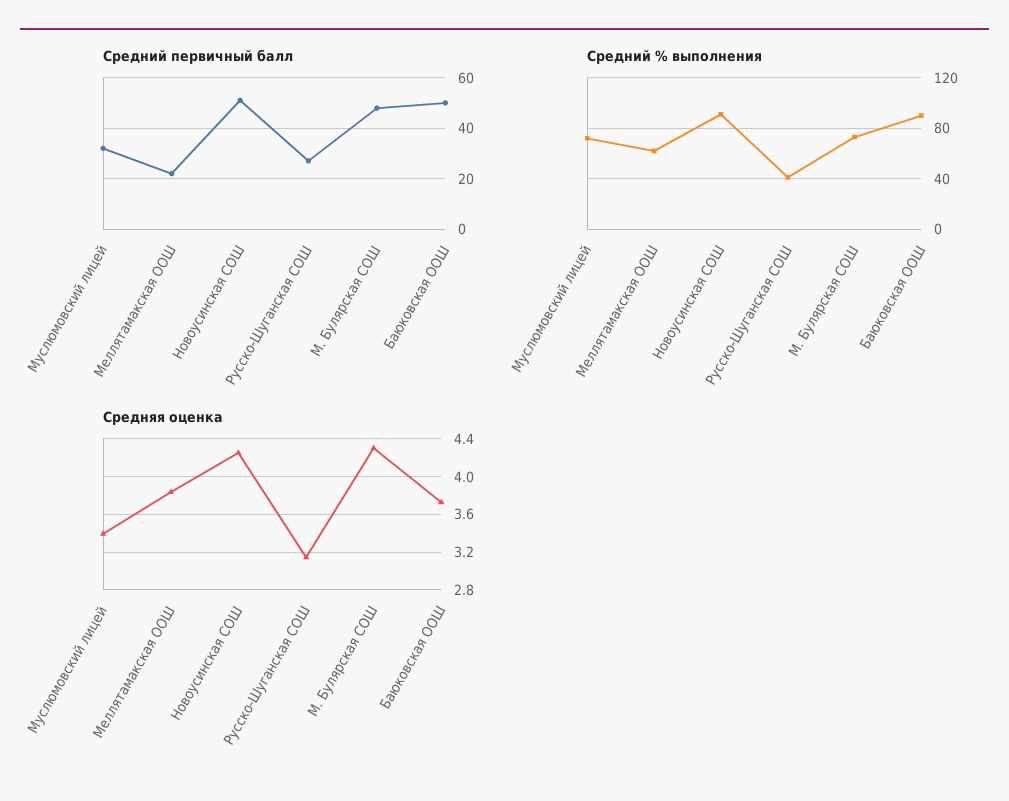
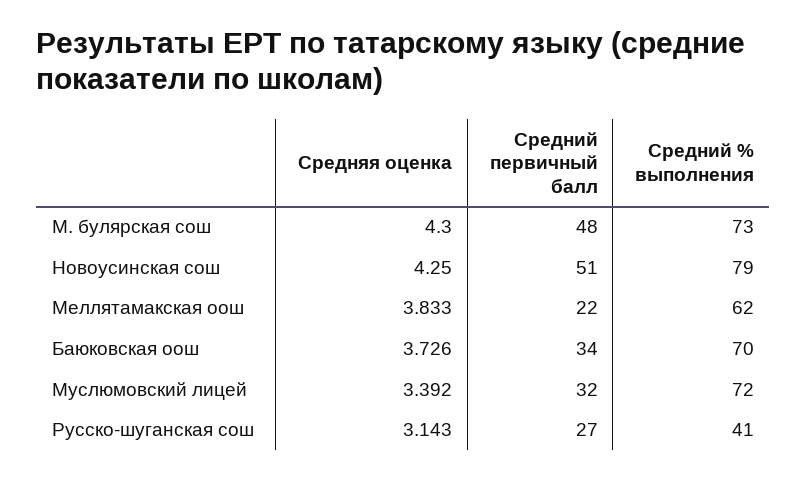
  {
    "Средний первичный балл": {
      "Муслюмовский лицей": 32,
      "Меллятамакская ООШ": 22,
      "Новоусинская СОШ": 51,
      "Русско-Шуганская СОШ": 27,
      "М. Булярская СОШ": 48,
-     "Баюковская ООШ": 50
+     "Баюковская ООШ": 34
    },
    "Средний % выполнения": {
      "Муслюмовский лицей": 72,
      "Меллятамакская ООШ": 62,
-     "Новоусинская СОШ": 90,
+     "Новоусинская СОШ": 79,
      "Русско-Шуганская СОШ": 41,
      "М. Булярская СОШ": 73,
-     "Баюковская ООШ": 90
+     "Баюковская ООШ": 70
    },
    "Средняя оценка": {
      "Муслюмовский лицей": 3.392,
      "Меллятамакская ООШ": 3.833,
      "Новоусинская СОШ": 4.25,
      "Русско-Шуганская СОШ": 3.143,
      "М. Булярская СОШ": 4.3,
      "Баюковская ООШ": 3.726
    }
  }

